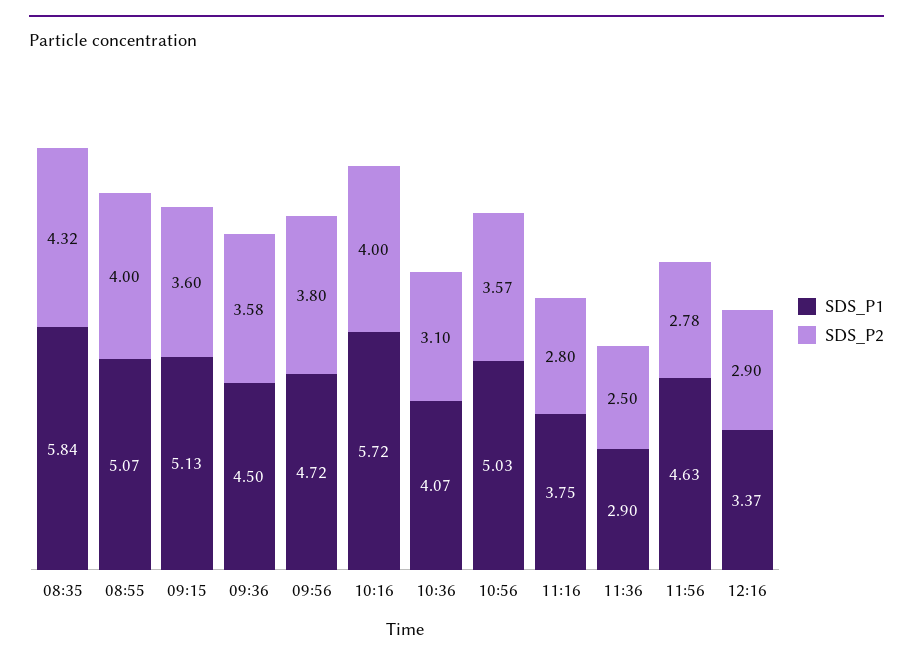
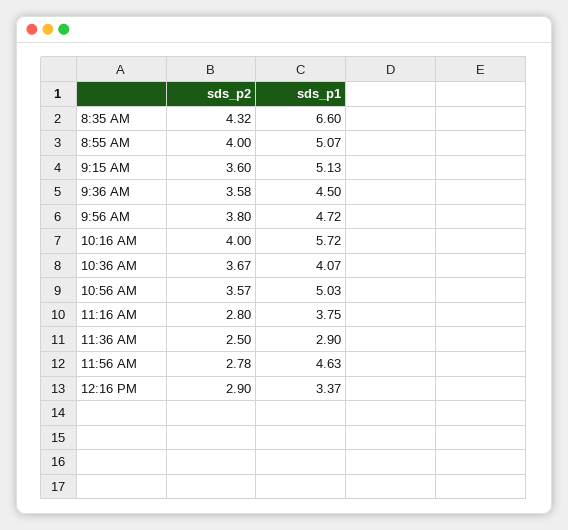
  {
    "SDS_P1": {
-     "08:35": 5.84,
+     "08:35": 6.6,
      "08:55": 5.07,
      "09:15": 5.13,
      "09:36": 4.5,
      "09:56": 4.72,
      "10:16": 5.72,
      "10:36": 4.07,
      "10:56": 5.03,
      "11:16": 3.75,
      "11:36": 2.9,
      "11:56": 4.63,
      "12:16": 3.37
    },
    "SDS_P2": {
      "08:35": 4.32,
      "08:55": 4,
      "09:15": 3.6,
      "09:36": 3.58,
      "09:56": 3.8,
      "10:16": 4,
-     "10:36": 3.1,
+     "10:36": 3.67,
      "10:56": 3.57,
      "11:16": 2.8,
      "11:36": 2.5,
      "11:56": 2.78,
      "12:16": 2.9
    }
  }

